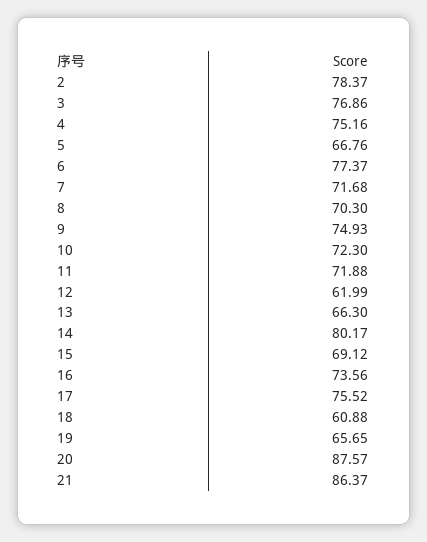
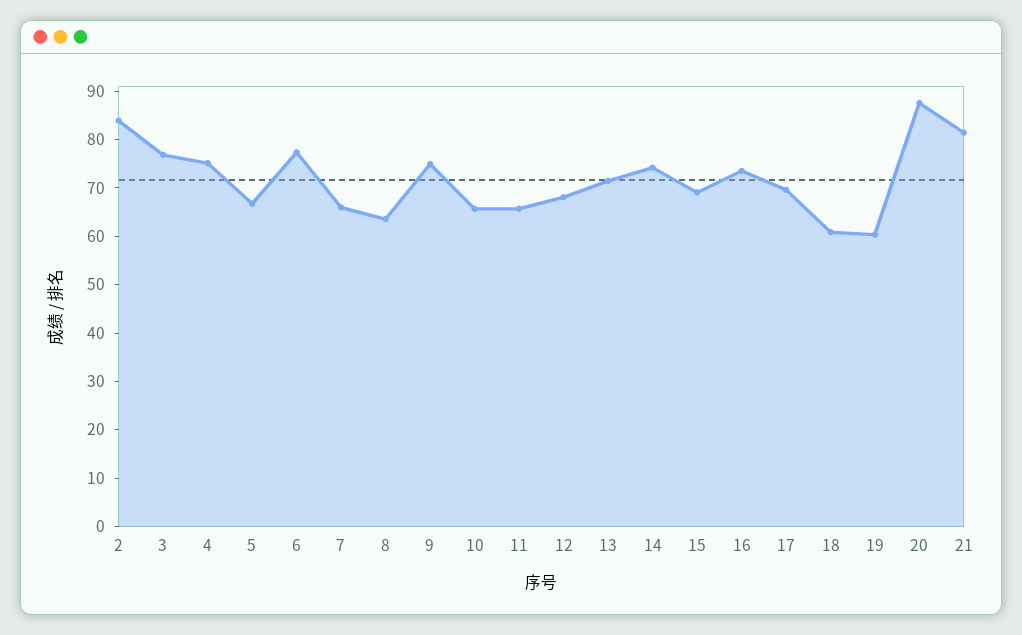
  {
-   "2": 78.37,
+   "2": 84,
    "3": 76.86,
    "4": 75.16,
    "5": 66.76,
    "6": 77.37,
-   "7": 71.68,
+   "7": 66,
-   "8": 70.3,
+   "8": 64,
    "9": 74.93,
-   "10": 72.3,
+   "10": 66,
-   "11": 71.88,
+   "11": 66,
-   "12": 61.99,
+   "12": 68,
-   "13": 66.3,
+   "13": 72,
-   "14": 80.17,
+   "14": 74,
    "15": 69.12,
    "16": 73.56,
-   "17": 75.52,
+   "17": 70,
    "18": 60.88,
-   "19": 65.65,
+   "19": 60,
    "20": 87.57,
-   "21": 86.37
+   "21": 82
  }

